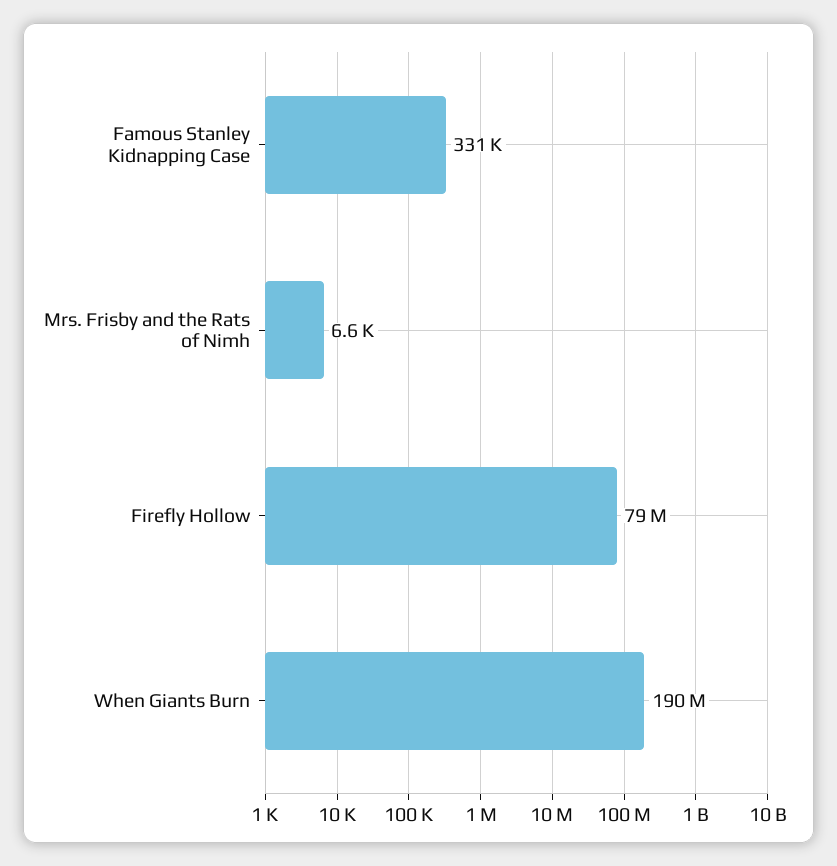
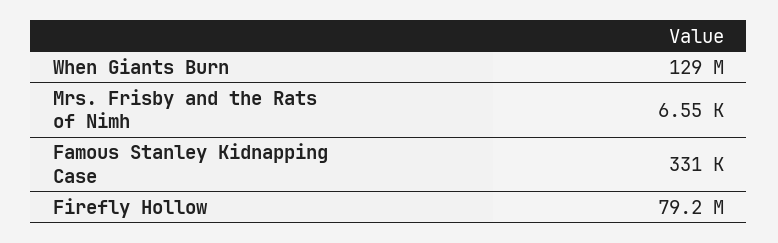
  {
    "Famous Stanley Kidnapping Case": 331000,
    "Mrs. Frisby and the Rats of Nimh": 6550,
    "Firefly Hollow": 79200000,
-   "When Giants Burn": 190000000
+   "When Giants Burn": 129000000
  }

